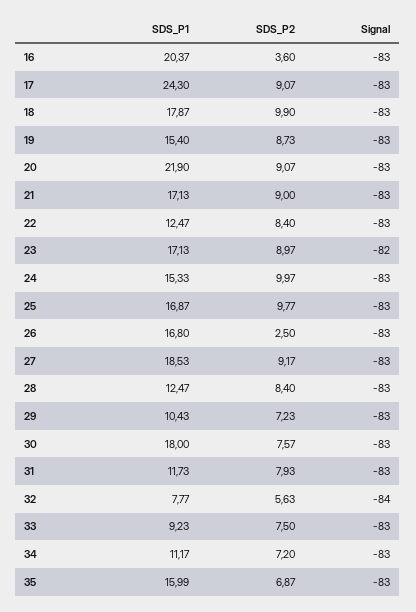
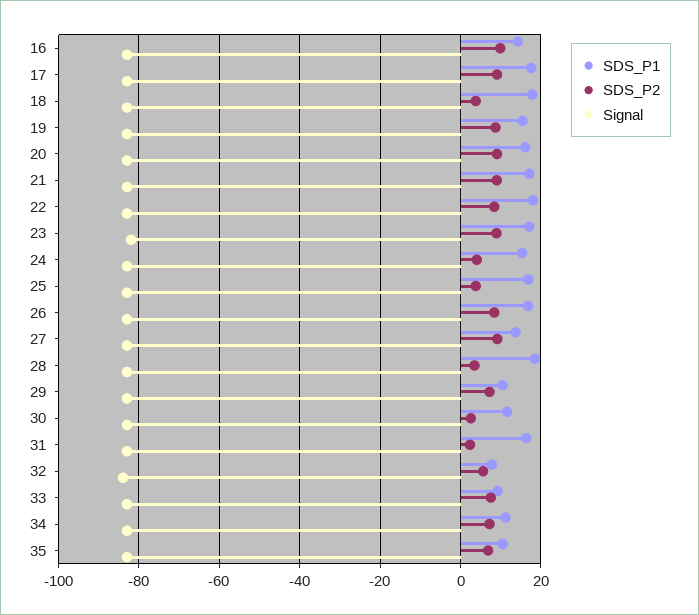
  {
    "SDS_P1": {
-     "16": 20.37,
+     "16": 14,
-     "17": 24.3,
+     "17": 18,
      "18": 17.87,
      "19": 15.4,
-     "20": 21.9,
+     "20": 16,
      "21": 17.13,
-     "22": 12.47,
+     "22": 18,
      "23": 17.13,
      "24": 15.33,
      "25": 16.87,
      "26": 16.8,
-     "27": 18.53,
+     "27": 14,
-     "28": 12.47,
+     "28": 18,
      "29": 10.43,
-     "30": 18,
+     "30": 12,
-     "31": 11.73,
+     "31": 16,
      "32": 7.77,
      "33": 9.23,
      "34": 11.17,
-     "35": 15.99
+     "35": 10
    },
    "SDS_P2": {
-     "16": 3.6,
+     "16": 10,
      "17": 9.07,
-     "18": 9.9,
+     "18": 4,
      "19": 8.73,
      "20": 9.07,
      "21": 9,
      "22": 8.4,
      "23": 8.97,
-     "24": 9.97,
+     "24": 4,
-     "25": 9.77,
+     "25": 4,
-     "26": 2.5,
+     "26": 8,
      "27": 9.17,
-     "28": 8.4,
+     "28": 4,
      "29": 7.23,
-     "30": 7.57,
+     "30": 2,
-     "31": 7.93,
+     "31": 2,
      "32": 5.63,
      "33": 7.5,
      "34": 7.2,
      "35": 6.87
    },
    "Signal": {
      "16": -83,
      "17": -83,
      "18": -83,
      "19": -83,
      "20": -83,
      "21": -83,
      "22": -83,
      "23": -82,
      "24": -83,
      "25": -83,
      "26": -83,
      "27": -83,
      "28": -83,
      "29": -83,
      "30": -83,
      "31": -83,
      "32": -84,
      "33": -83,
      "34": -83,
      "35": -83
    }
  }

